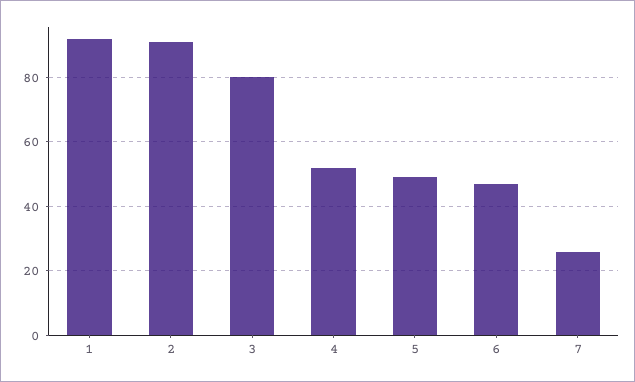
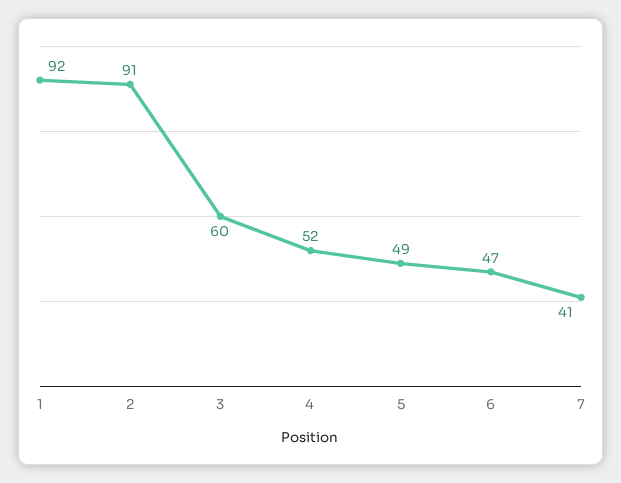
  {
    "1": 92,
    "2": 91,
-   "3": 80,
+   "3": 60,
    "4": 52,
    "5": 49,
    "6": 47,
-   "7": 25
+   "7": 41
  }

